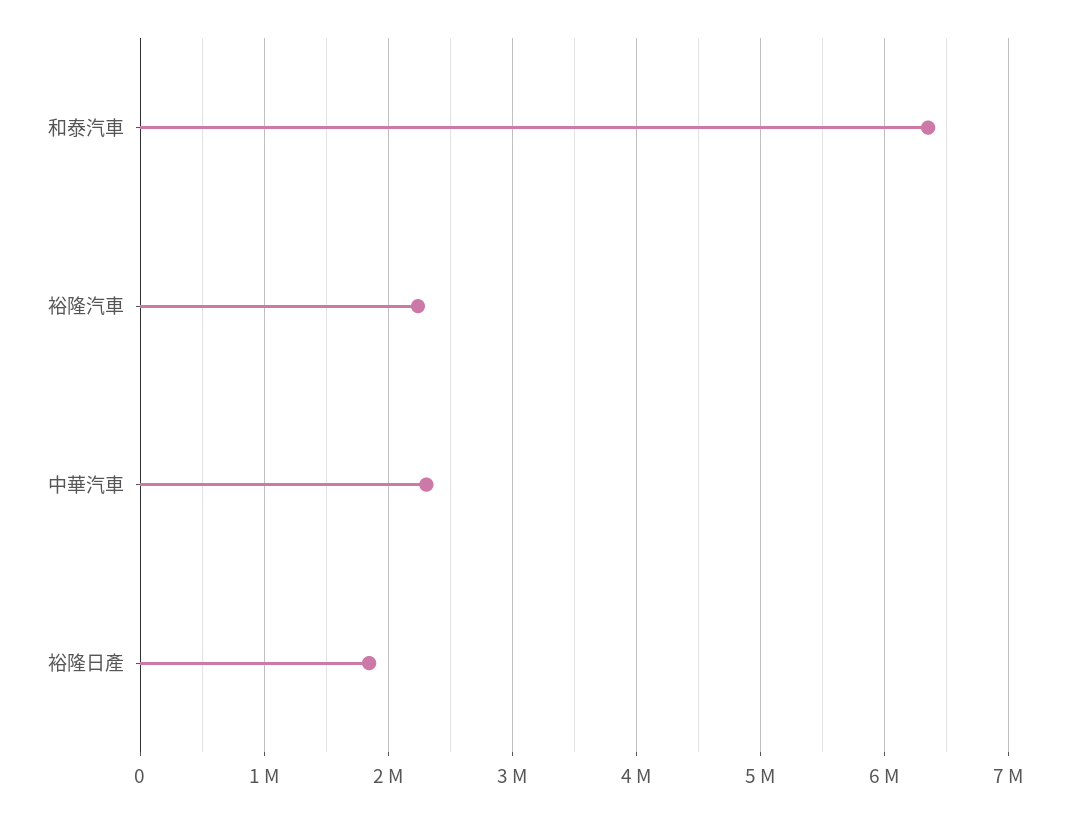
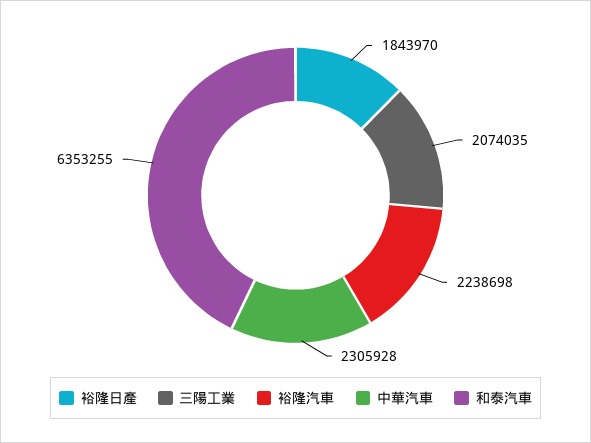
  {
    "和泰汽車": 6353255,
    "裕隆汽車": 2238698,
    "中華汽車": 2305928,
-   "裕隆日產": 1843970
+   "裕隆日產": 1843970,
+   "三陽工業": 2074035
  }

